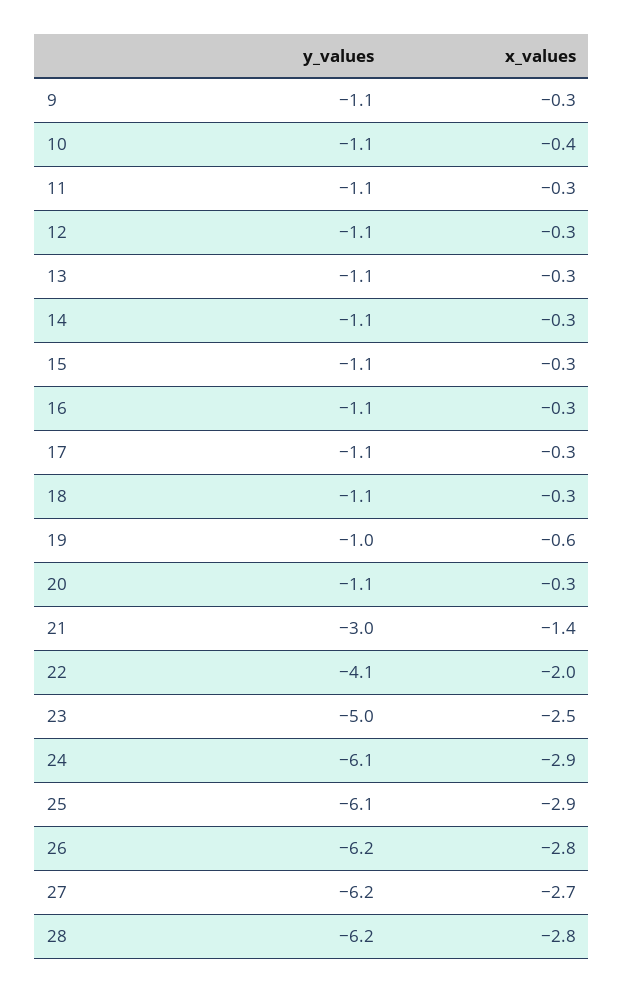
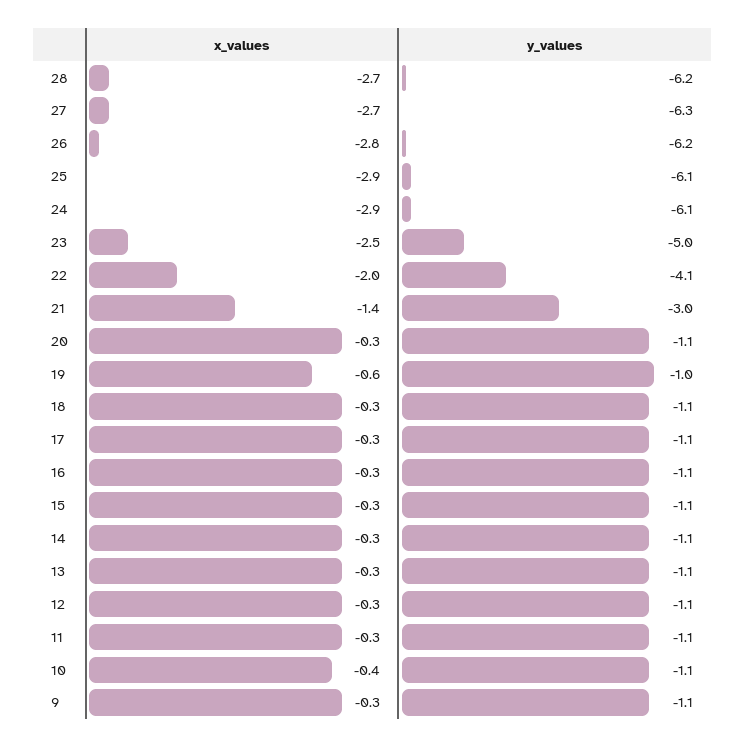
  {
    "y_values": {
      "9": -1.1,
      "10": -1.1,
      "11": -1.1,
      "12": -1.1,
      "13": -1.1,
      "14": -1.1,
      "15": -1.1,
      "16": -1.1,
      "17": -1.1,
      "18": -1.1,
      "19": -1,
      "20": -1.1,
      "21": -3,
      "22": -4.1,
      "23": -5,
      "24": -6.1,
      "25": -6.1,
      "26": -6.2,
-     "27": -6.2,
+     "27": -6.3,
      "28": -6.2
    },
    "x_values": {
      "9": -0.3,
      "10": -0.4,
      "11": -0.3,
      "12": -0.3,
      "13": -0.3,
      "14": -0.3,
      "15": -0.3,
      "16": -0.3,
      "17": -0.3,
      "18": -0.3,
      "19": -0.6,
      "20": -0.3,
      "21": -1.4,
      "22": -2,
      "23": -2.5,
      "24": -2.9,
      "25": -2.9,
      "26": -2.8,
      "27": -2.7,
-     "28": -2.8
+     "28": -2.7
    }
  }

